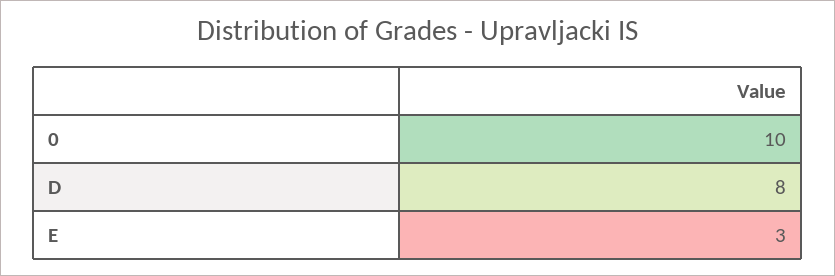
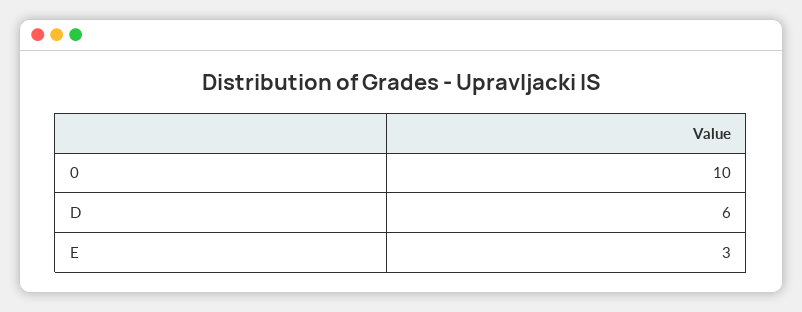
  {
    "0": 10,
-   "D": 8,
+   "D": 6,
    "E": 3
  }

